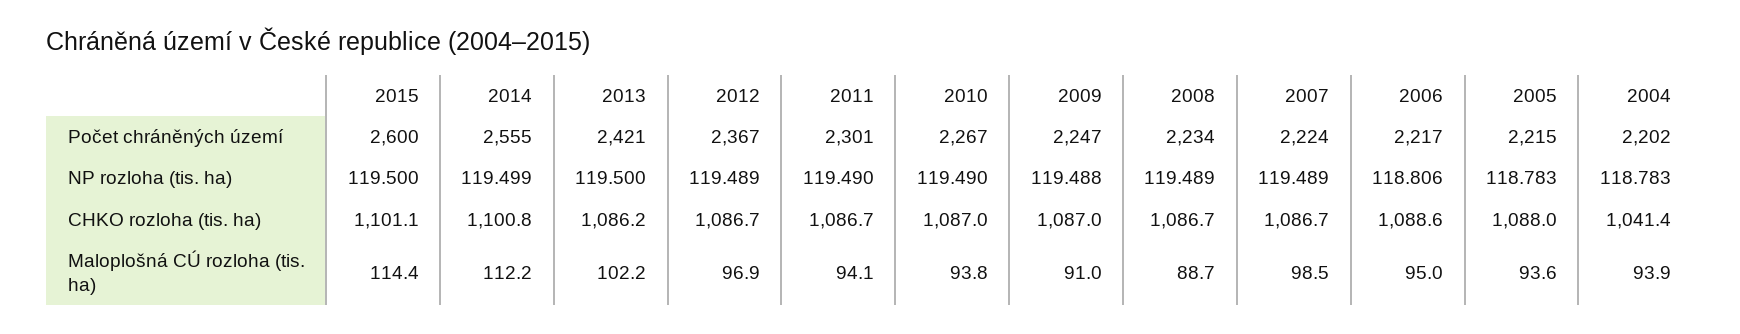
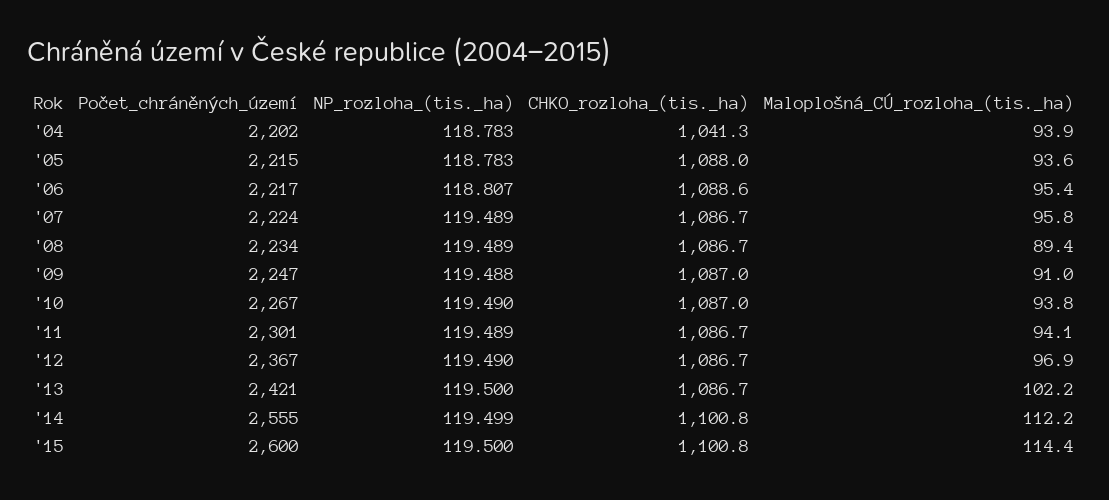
  {
    "2015": {
      "Počet chráněných území": 2600,
      "NP rozloha (tis. ha)": 119.5,
-     "CHKO rozloha (tis. ha)": 1101.1,
+     "CHKO rozloha (tis. ha)": 1100.8,
      "Maloplošná CÚ rozloha (tis. ha)": 114.4
    },
    "2014": {
      "Počet chráněných území": 2555,
      "NP rozloha (tis. ha)": 119.499,
      "CHKO rozloha (tis. ha)": 1100.8,
      "Maloplošná CÚ rozloha (tis. ha)": 112.2
    },
    "2013": {
      "Počet chráněných území": 2421,
      "NP rozloha (tis. ha)": 119.5,
-     "CHKO rozloha (tis. ha)": 1086.2,
+     "CHKO rozloha (tis. ha)": 1086.7,
      "Maloplošná CÚ rozloha (tis. ha)": 102.2
    },
    "2012": {
      "Počet chráněných území": 2367,
-     "NP rozloha (tis. ha)": 119.489,
+     "NP rozloha (tis. ha)": 119.49,
      "CHKO rozloha (tis. ha)": 1086.7,
      "Maloplošná CÚ rozloha (tis. ha)": 96.9
    },
    "2011": {
      "Počet chráněných území": 2301,
-     "NP rozloha (tis. ha)": 119.49,
+     "NP rozloha (tis. ha)": 119.489,
      "CHKO rozloha (tis. ha)": 1086.7,
      "Maloplošná CÚ rozloha (tis. ha)": 94.1
    },
    "2010": {
      "Počet chráněných území": 2267,
      "NP rozloha (tis. ha)": 119.49,
      "CHKO rozloha (tis. ha)": 1087,
      "Maloplošná CÚ rozloha (tis. ha)": 93.8
    },
    "2009": {
      "Počet chráněných území": 2247,
      "NP rozloha (tis. ha)": 119.488,
      "CHKO rozloha (tis. ha)": 1087,
      "Maloplošná CÚ rozloha (tis. ha)": 91
    },
    "2008": {
      "Počet chráněných území": 2234,
      "NP rozloha (tis. ha)": 119.489,
      "CHKO rozloha (tis. ha)": 1086.7,
-     "Maloplošná CÚ rozloha (tis. ha)": 88.7
+     "Maloplošná CÚ rozloha (tis. ha)": 89.4
    },
    "2007": {
      "Počet chráněných území": 2224,
      "NP rozloha (tis. ha)": 119.489,
      "CHKO rozloha (tis. ha)": 1086.7,
-     "Maloplošná CÚ rozloha (tis. ha)": 98.5
+     "Maloplošná CÚ rozloha (tis. ha)": 95.8
    },
    "2006": {
      "Počet chráněných území": 2217,
-     "NP rozloha (tis. ha)": 118.806,
+     "NP rozloha (tis. ha)": 118.807,
      "CHKO rozloha (tis. ha)": 1088.6,
-     "Maloplošná CÚ rozloha (tis. ha)": 95
+     "Maloplošná CÚ rozloha (tis. ha)": 95.4
    },
    "2005": {
      "Počet chráněných území": 2215,
      "NP rozloha (tis. ha)": 118.783,
      "CHKO rozloha (tis. ha)": 1088,
      "Maloplošná CÚ rozloha (tis. ha)": 93.6
    },
    "2004": {
      "Počet chráněných území": 2202,
      "NP rozloha (tis. ha)": 118.783,
-     "CHKO rozloha (tis. ha)": 1041.4,
+     "CHKO rozloha (tis. ha)": 1041.3,
      "Maloplošná CÚ rozloha (tis. ha)": 93.9
    }
  }

